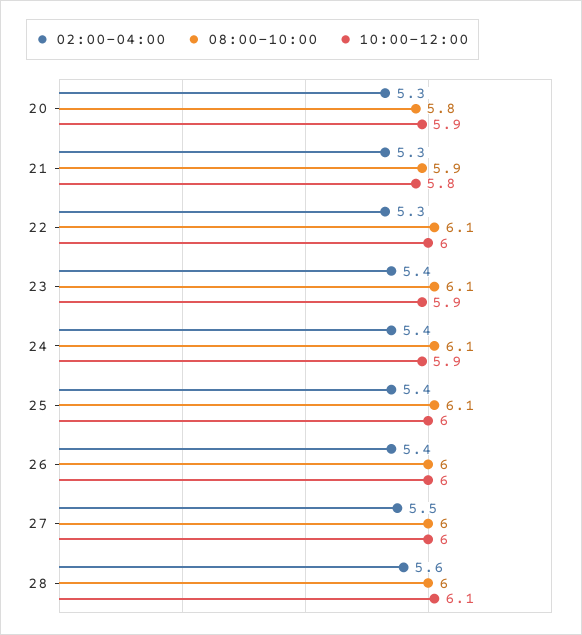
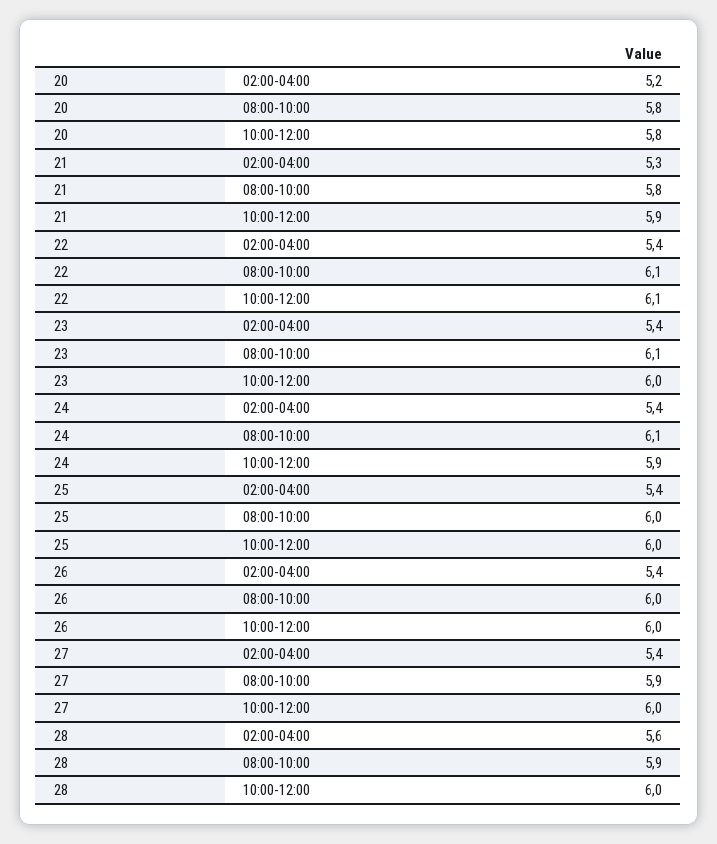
  {
    "02:00-04:00": {
-     "20": 5.3,
+     "20": 5.2,
      "21": 5.3,
-     "22": 5.3,
+     "22": 5.4,
      "23": 5.4,
      "24": 5.4,
      "25": 5.4,
      "26": 5.4,
-     "27": 5.5,
+     "27": 5.4,
      "28": 5.6
    },
    "08:00-10:00": {
      "20": 5.8,
-     "21": 5.9,
+     "21": 5.8,
      "22": 6.1,
      "23": 6.1,
      "24": 6.1,
-     "25": 6.1,
+     "25": 6,
      "26": 6,
-     "27": 6,
+     "27": 5.9,
-     "28": 6
+     "28": 5.9
    },
    "10:00-12:00": {
-     "20": 5.9,
+     "20": 5.8,
-     "21": 5.8,
+     "21": 5.9,
-     "22": 6,
+     "22": 6.1,
-     "23": 5.9,
+     "23": 6,
      "24": 5.9,
      "25": 6,
      "26": 6,
      "27": 6,
-     "28": 6.1
+     "28": 6
    }
  }

